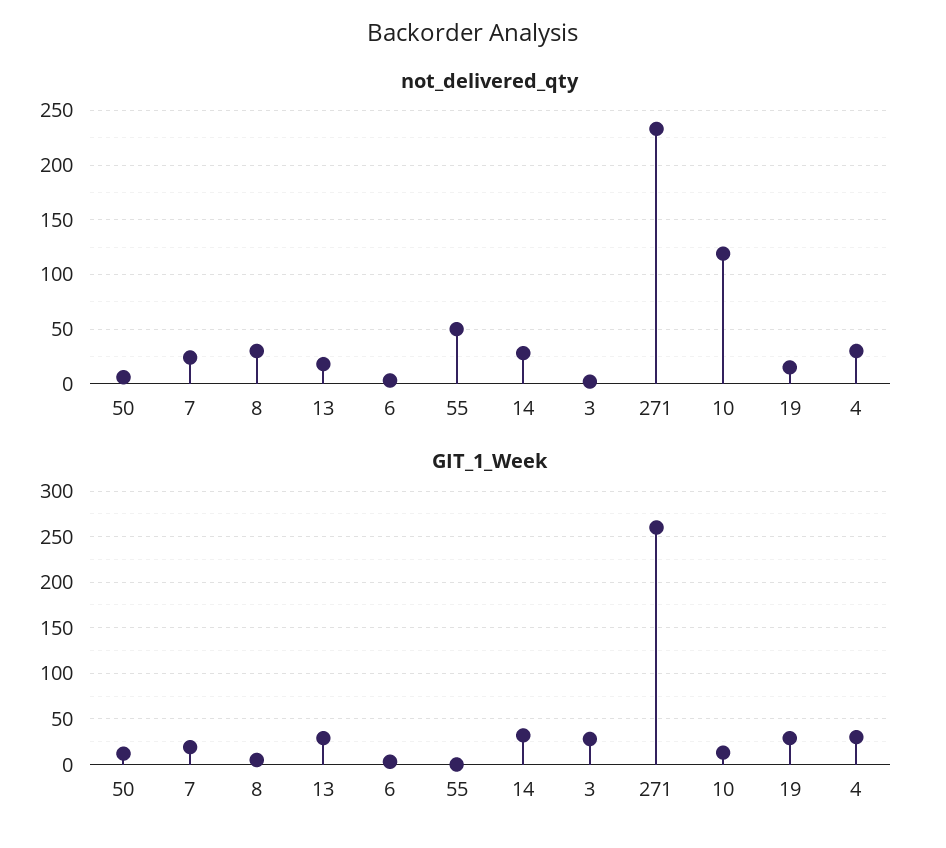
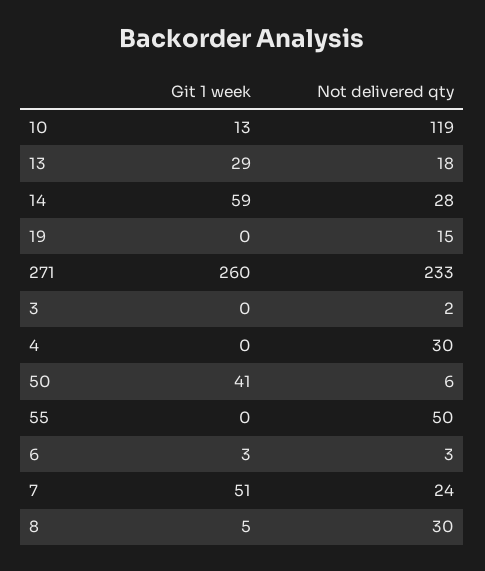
  {
    "not_delivered_qty": {
      "50": 6,
      "7": 24,
      "8": 30,
      "13": 18,
      "6": 3,
      "55": 50,
      "14": 28,
      "3": 2,
      "271": 233,
      "10": 119,
      "19": 15,
      "4": 30
    },
    "GIT_1_Week": {
-     "50": 10,
+     "50": 41,
-     "7": 20,
+     "7": 51,
      "8": 5,
      "13": 29,
      "6": 3,
      "55": 0,
-     "14": 30,
+     "14": 59,
-     "3": 30,
+     "3": 0,
      "271": 260,
      "10": 13,
-     "19": 30,
+     "19": 0,
-     "4": 30
+     "4": 0
    }
  }

